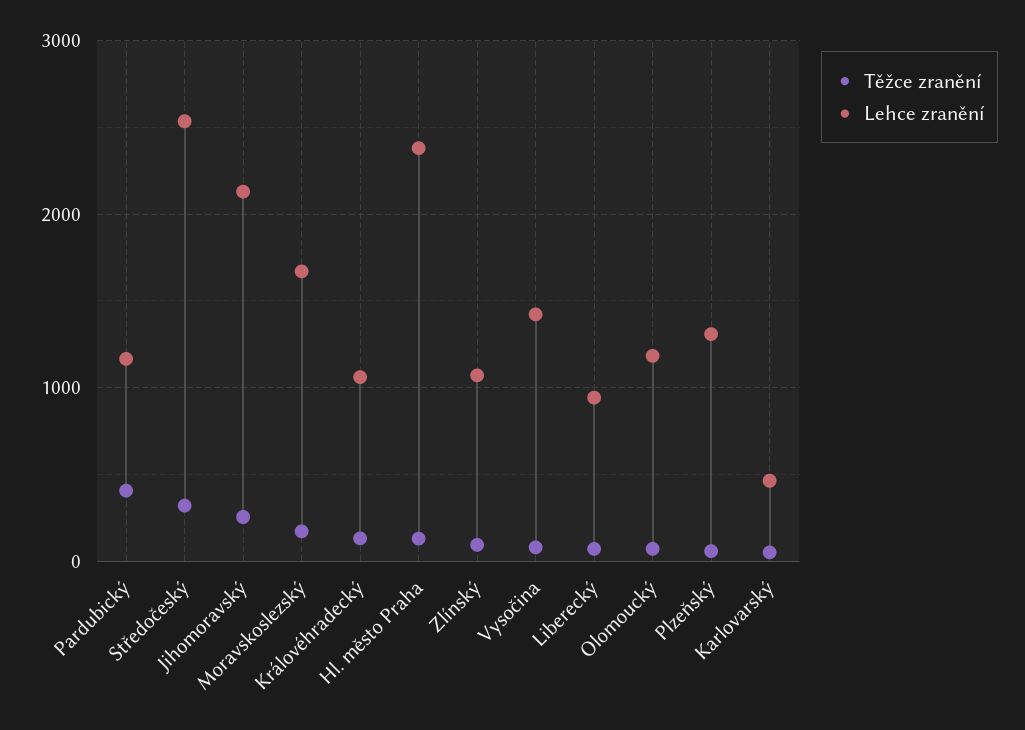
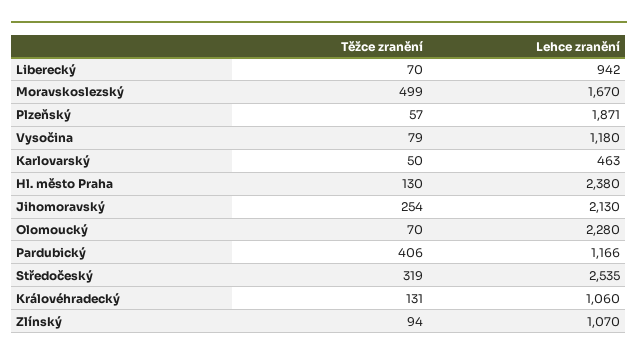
  {
    "Těžce zranění": {
      "Pardubický": 406,
      "Středočeský": 319,
      "Jihomoravský": 254,
-     "Moravskoslezský": 200,
+     "Moravskoslezský": 499,
      "Královéhradecký": 131,
      "Hl. město Praha": 130,
      "Zlínský": 94,
      "Vysočina": 79,
      "Liberecký": 70,
      "Olomoucký": 70,
      "Plzeňský": 57,
      "Karlovarský": 50
    },
    "Lehce zranění": {
      "Pardubický": 1166,
      "Středočeský": 2535,
      "Jihomoravský": 2130,
      "Moravskoslezský": 1670,
      "Královéhradecký": 1060,
      "Hl. město Praha": 2380,
      "Zlínský": 1070,
-     "Vysočina": 1400,
+     "Vysočina": 1180,
      "Liberecký": 942,
-     "Olomoucký": 1200,
+     "Olomoucký": 2280,
-     "Plzeňský": 1300,
+     "Plzeňský": 1871,
      "Karlovarský": 463
    }
  }

